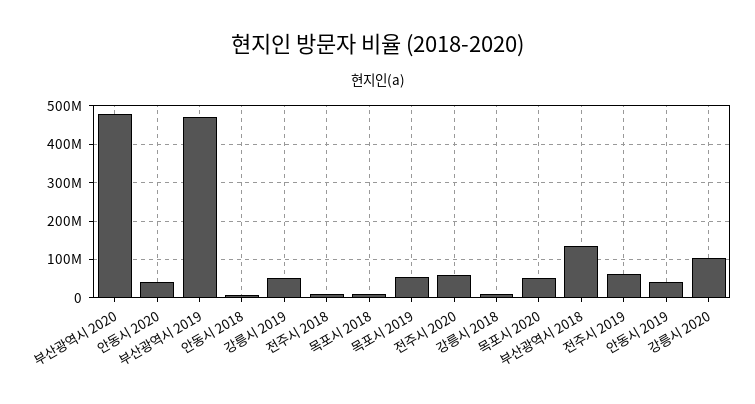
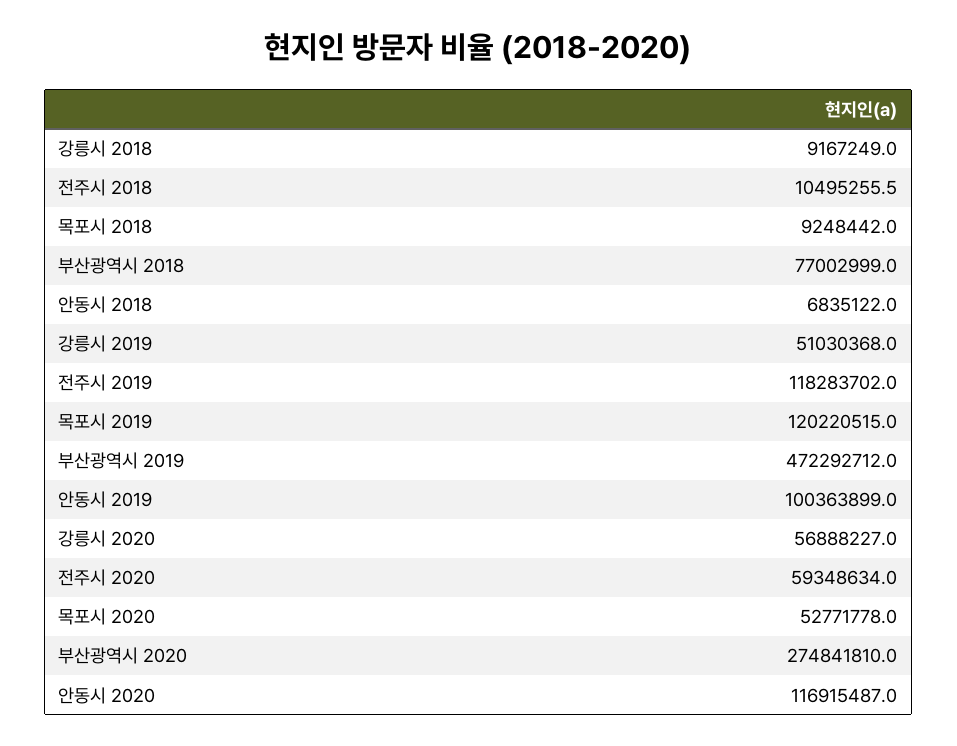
  {
-   "부산광역시 2020": 480000000,
+   "부산광역시 2020": 274841810,
-   "안동시 2020": 40000000,
+   "안동시 2020": 116915487,
    "부산광역시 2019": 472292712,
    "안동시 2018": 6835122,
    "강릉시 2019": 51030368,
    "전주시 2018": 10495255.5,
    "목포시 2018": 9248442,
-   "목포시 2019": 60000000,
+   "목포시 2019": 120220515,
    "전주시 2020": 59348634,
    "강릉시 2018": 9167249,
    "목포시 2020": 52771778,
-   "부산광역시 2018": 140000000,
+   "부산광역시 2018": 77002999,
-   "전주시 2019": 60000000,
+   "전주시 2019": 118283702,
-   "안동시 2019": 40000000,
+   "안동시 2019": 100363899,
-   "강릉시 2020": 100000000
+   "강릉시 2020": 56888227
  }

